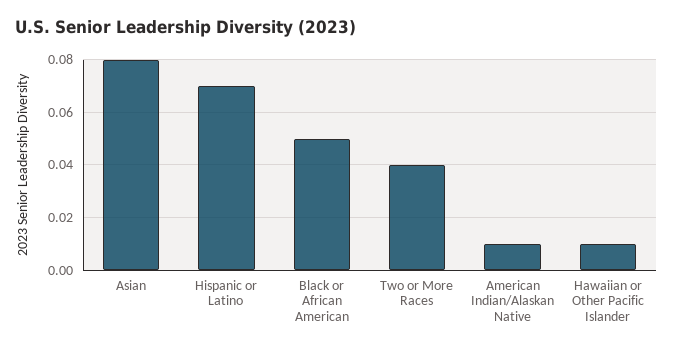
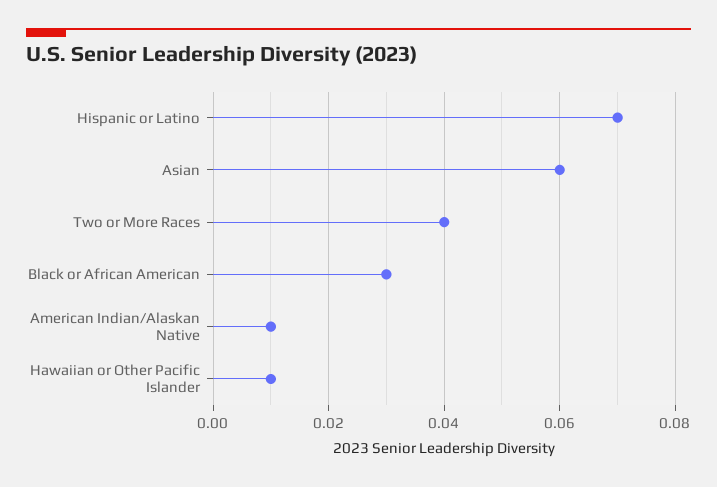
  {
-   "Asian": 0.08,
+   "Asian": 0.06,
    "Hispanic or Latino": 0.07,
-   "Black or African American": 0.05,
+   "Black or African American": 0.03,
    "Two or More Races": 0.04,
    "American Indian/Alaskan Native": 0.01,
    "Hawaiian or Other Pacific Islander": 0.01
  }

